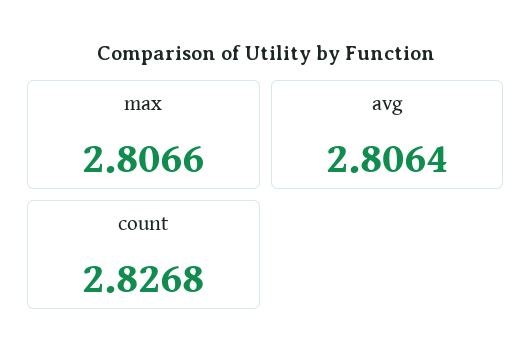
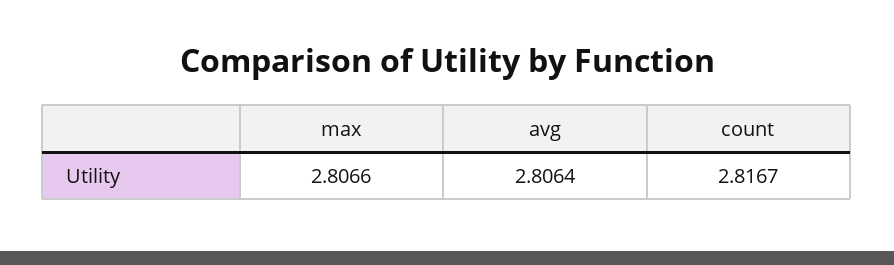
  {
    "max": 2.8066,
    "avg": 2.8064,
-   "count": 2.8268
+   "count": 2.8167
  }

